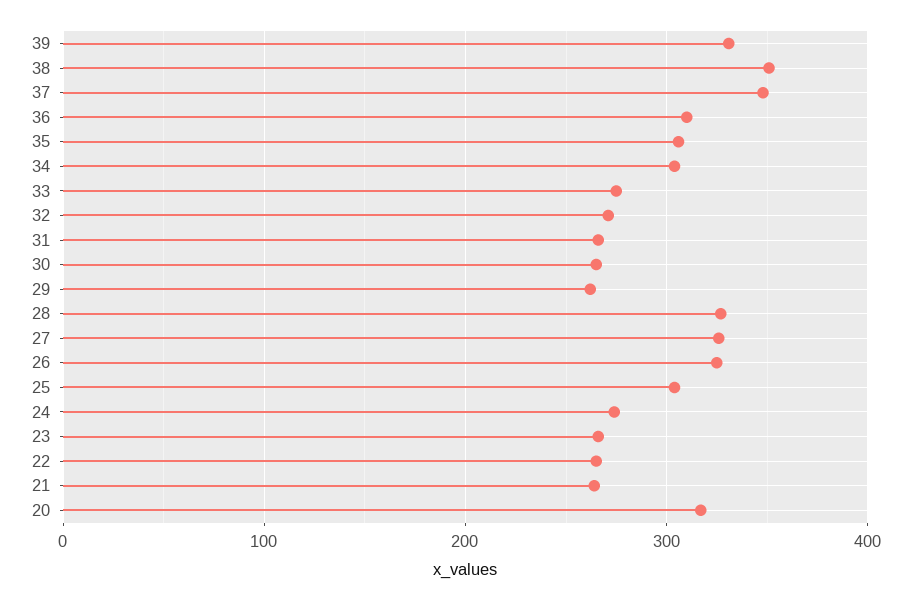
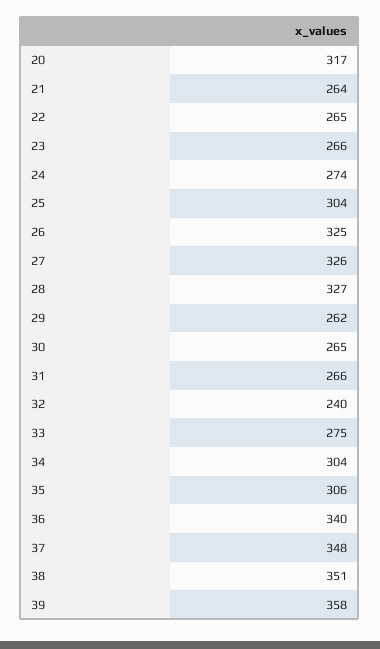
  {
-   "39": 330,
+   "39": 358,
    "38": 351,
    "37": 348,
-   "36": 310,
+   "36": 340,
    "35": 306,
    "34": 304,
    "33": 275,
-   "32": 270,
+   "32": 240,
    "31": 266,
    "30": 265,
    "29": 262,
    "28": 327,
    "27": 326,
    "26": 325,
    "25": 304,
    "24": 274,
    "23": 266,
    "22": 265,
    "21": 264,
    "20": 317
  }

